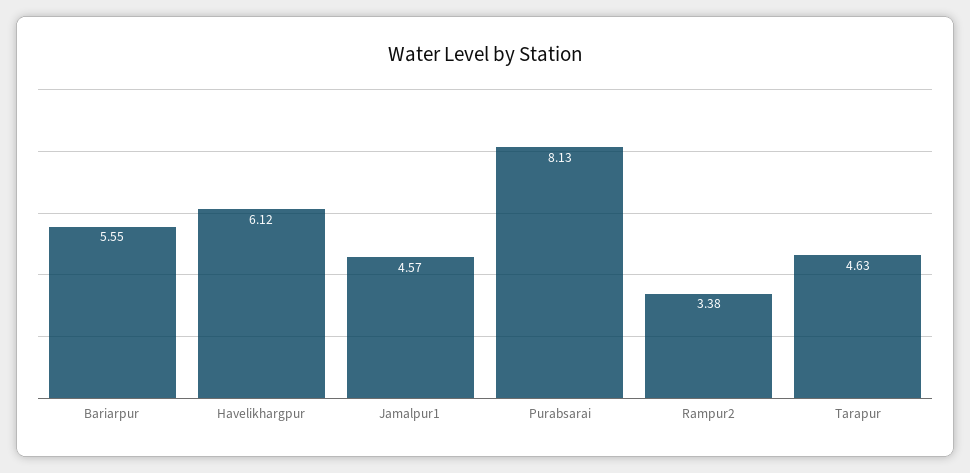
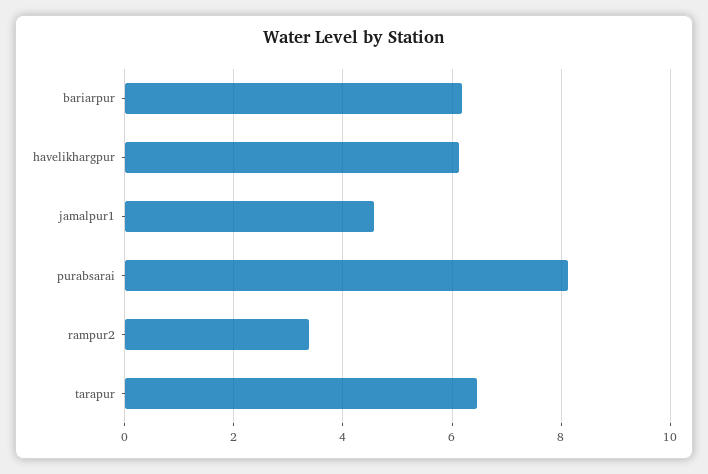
  {
-   "Bariarpur": 5.55,
+   "Bariarpur": 6.2,
    "Havelikhargpur": 6.12,
    "Jamalpur1": 4.57,
    "Purabsarai": 8.13,
    "Rampur2": 3.38,
-   "Tarapur": 4.63
+   "Tarapur": 6.4
  }

